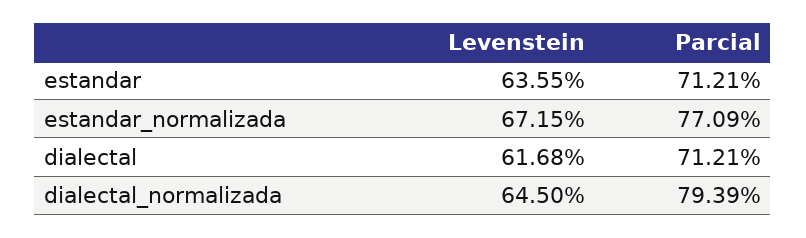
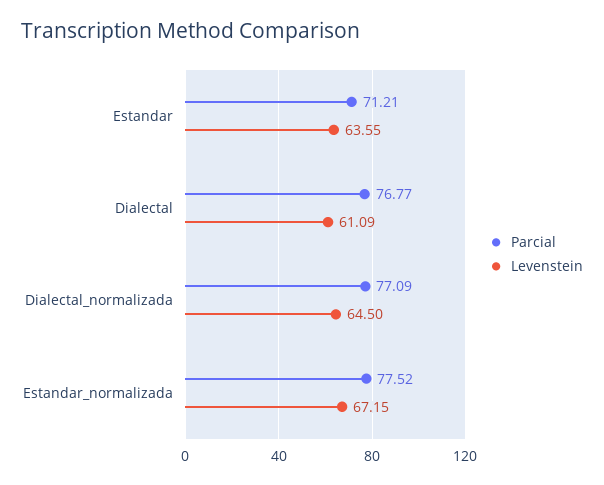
  {
    "Levenstein": {
      "estandar": 63.55,
      "estandar_normalizada": 67.15,
-     "dialectal": 61.68,
+     "dialectal": 61.09,
      "dialectal_normalizada": 64.5
    },
    "Parcial": {
      "estandar": 71.21,
-     "estandar_normalizada": 77.09,
+     "estandar_normalizada": 77.52,
-     "dialectal": 71.21,
+     "dialectal": 76.77,
-     "dialectal_normalizada": 79.39
+     "dialectal_normalizada": 77.09
    }
  }

